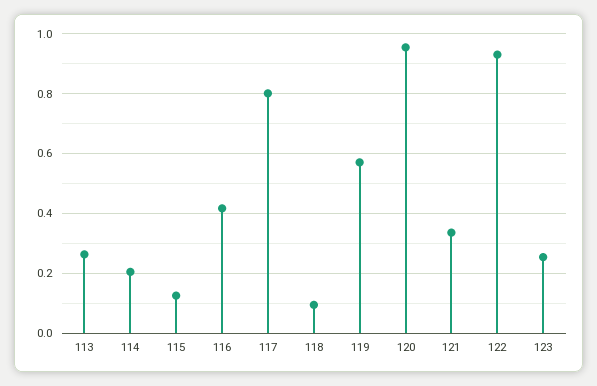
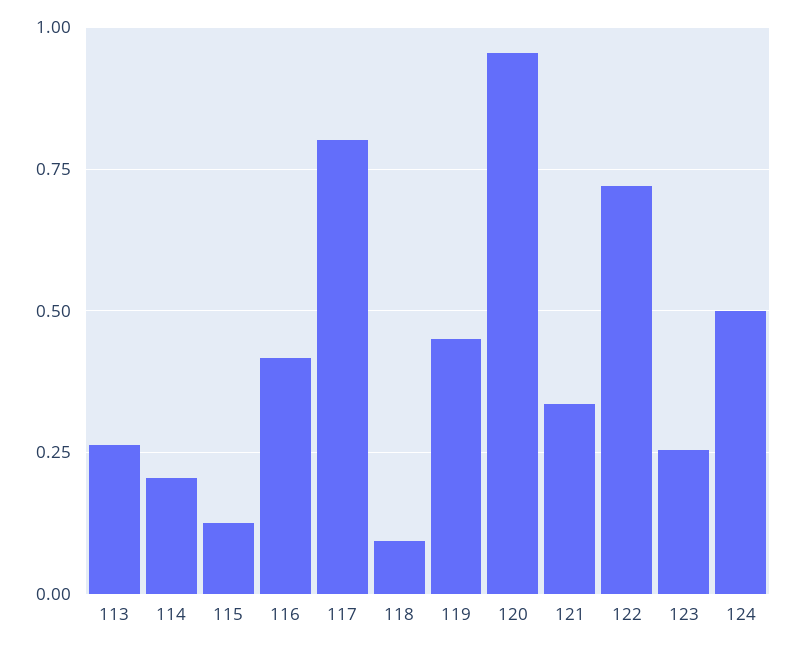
  {
    "113": 0.275,
    "114": 0.2,
    "115": 0.125,
    "116": 0.425,
    "117": 0.8,
    "118": 0.1,
-   "119": 0.575,
+   "119": 0.45,
    "120": 0.95,
    "121": 0.325,
-   "122": 0.925,
+   "122": 0.725,
-   "123": 0.25
+   "123": 0.25,
+   "124": 0.5
  }

